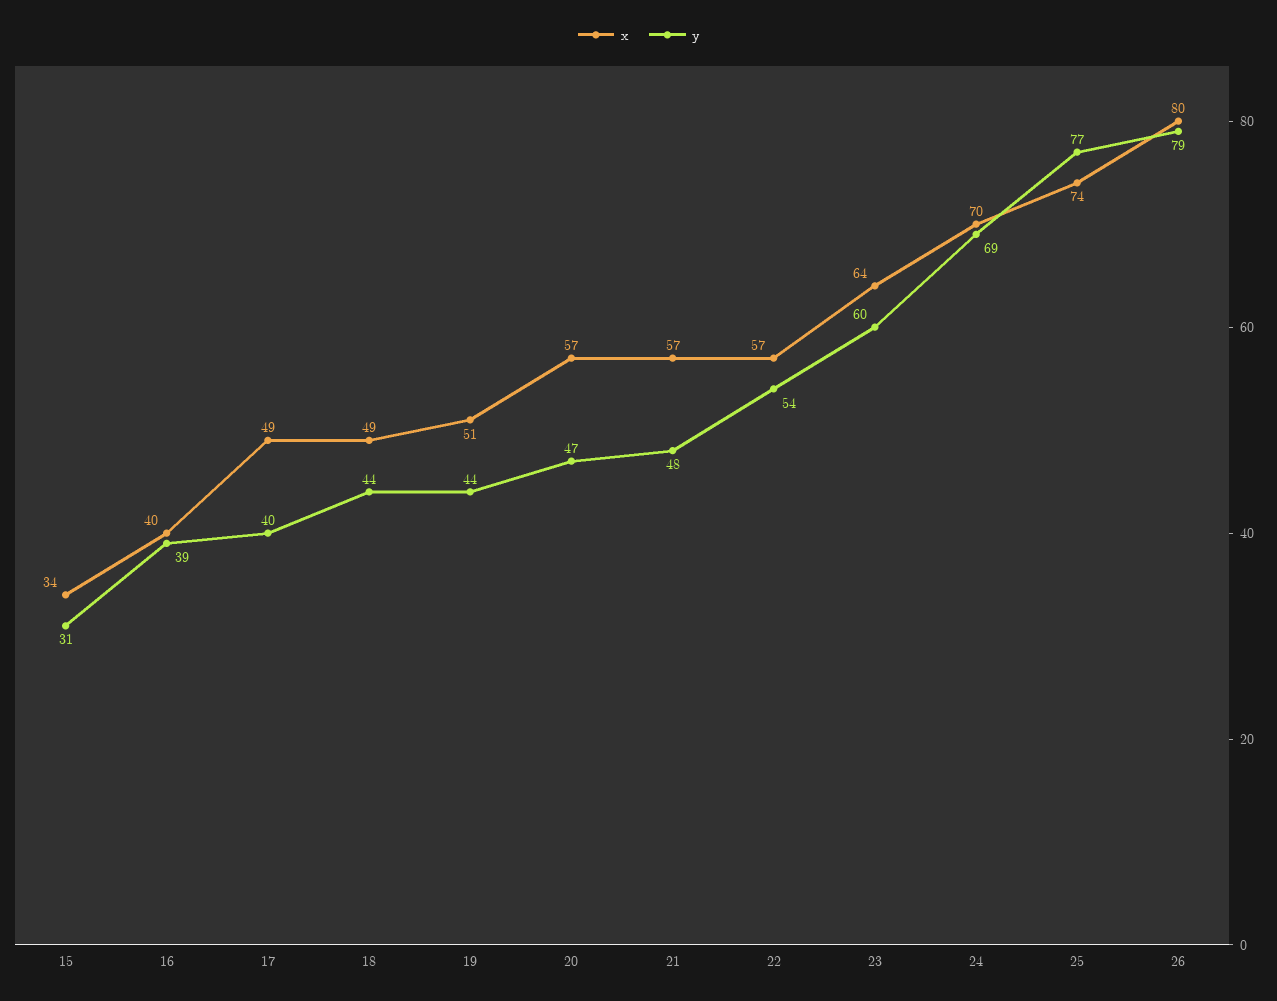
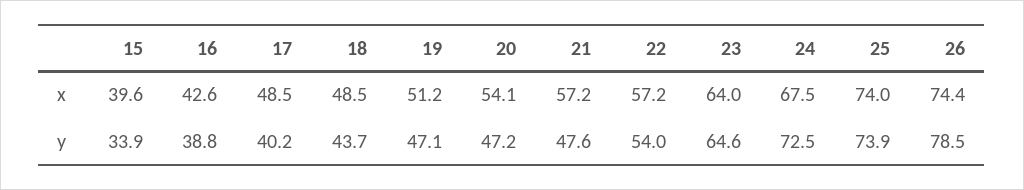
  {
    "x": {
-     "15": 34,
+     "15": 39.6,
-     "16": 40,
+     "16": 42.6,
      "17": 48.5,
      "18": 48.5,
      "19": 51.2,
-     "20": 57,
+     "20": 54.1,
      "21": 57.2,
      "22": 57.2,
      "23": 64,
-     "24": 70,
+     "24": 67.5,
      "25": 74,
-     "26": 80
+     "26": 74.4
    },
    "y": {
-     "15": 31,
+     "15": 33.9,
      "16": 38.8,
      "17": 40.2,
      "18": 43.7,
-     "19": 44,
+     "19": 47.1,
      "20": 47.2,
      "21": 47.6,
      "22": 54,
-     "23": 60,
+     "23": 64.6,
-     "24": 69,
+     "24": 72.5,
-     "25": 77,
+     "25": 73.9,
      "26": 78.5
    }
  }

